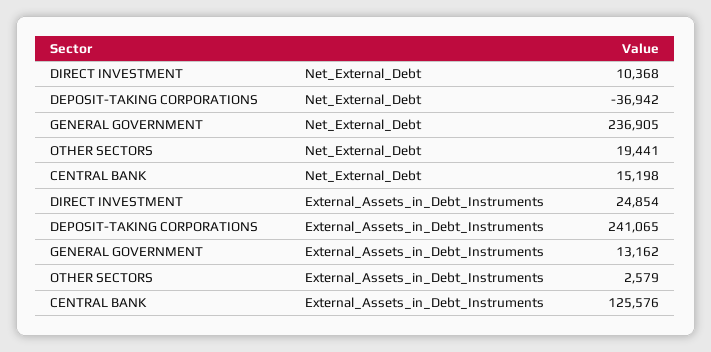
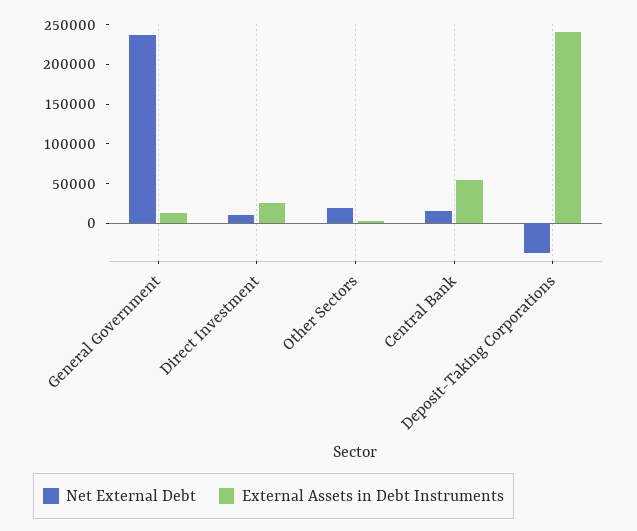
  {
    "Net_External_Debt": {
      "DIRECT INVESTMENT": 10368,
      "DEPOSIT-TAKING CORPORATIONS": -36942,
      "GENERAL GOVERNMENT": 236905,
      "OTHER SECTORS": 19441,
      "CENTRAL BANK": 15198
    },
    "External_Assets_in_Debt_Instruments": {
      "DIRECT INVESTMENT": 24854,
      "DEPOSIT-TAKING CORPORATIONS": 241065,
      "GENERAL GOVERNMENT": 13162,
      "OTHER SECTORS": 2579,
-     "CENTRAL BANK": 125576
+     "CENTRAL BANK": 50000
    }
  }

